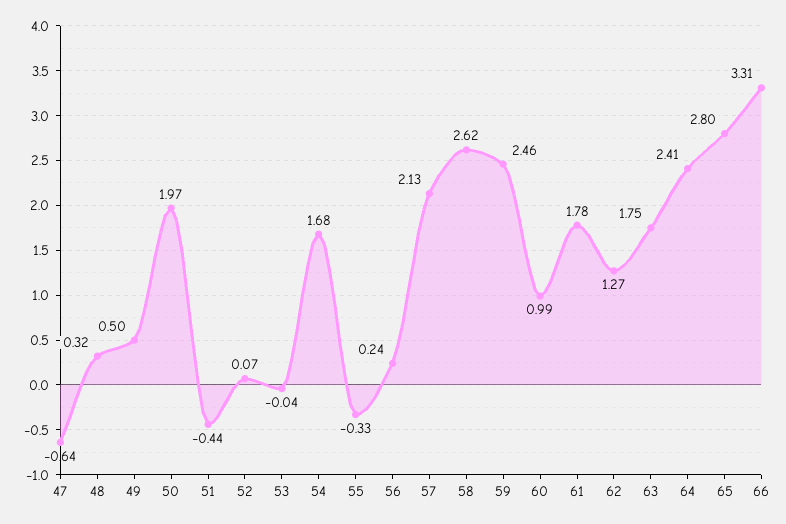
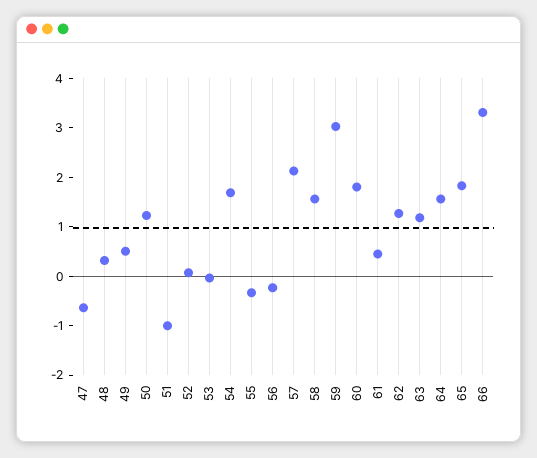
  {
    "47": -0.64,
    "48": 0.32,
    "49": 0.5,
-   "50": 1.97,
+   "50": 1.2,
-   "51": -0.44,
+   "51": -1,
    "52": 0.07,
    "53": -0.04,
    "54": 1.68,
    "55": -0.33,
-   "56": 0.24,
+   "56": -0.2,
    "57": 2.13,
-   "58": 2.62,
+   "58": 1.6,
-   "59": 2.46,
+   "59": 3,
-   "60": 0.99,
+   "60": 1.8,
-   "61": 1.78,
+   "61": 0.4,
    "62": 1.27,
-   "63": 1.75,
+   "63": 1.2,
-   "64": 2.41,
+   "64": 1.6,
-   "65": 2.8,
+   "65": 1.8,
    "66": 3.31
  }

